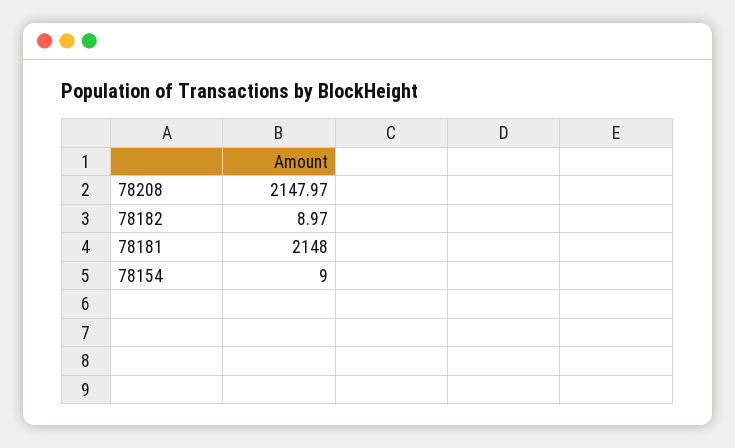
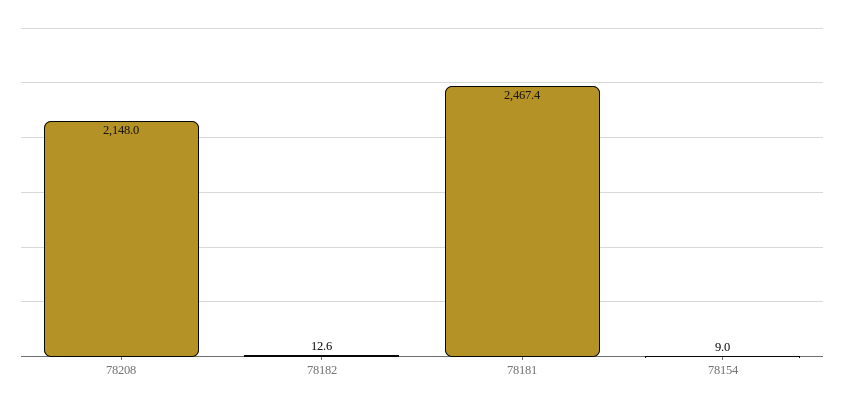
  {
    "78208": 2147.97,
-   "78182": 8.97,
+   "78182": 12.6,
-   "78181": 2148,
+   "78181": 2467.4,
    "78154": 9
  }

